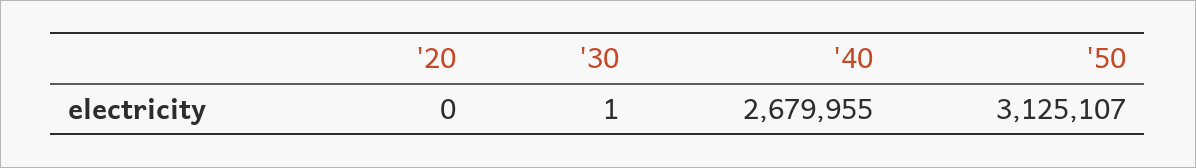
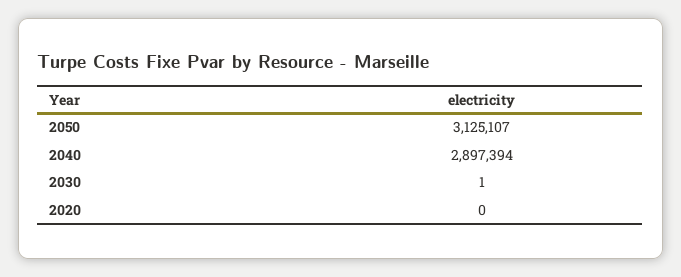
  {
    "'20": 0,
    "'30": 1,
-   "'40": 2679955,
+   "'40": 2897394,
    "'50": 3125107
  }

